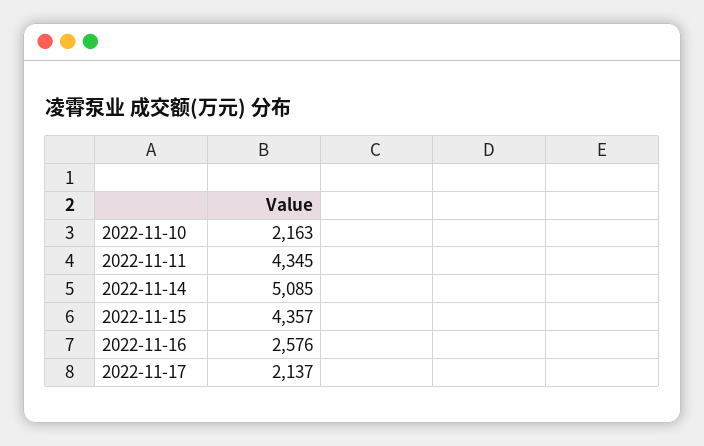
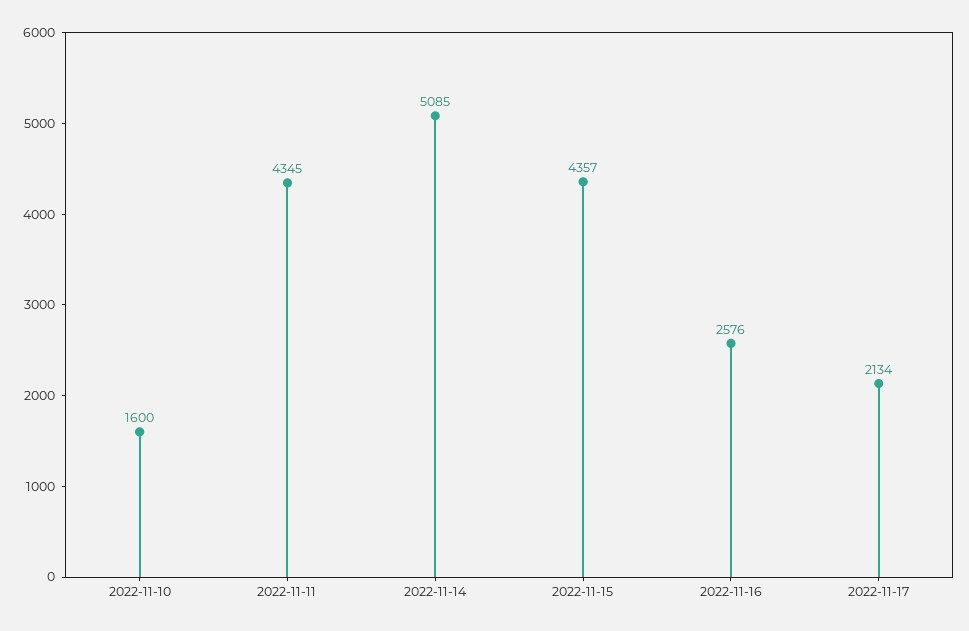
  {
-   "2022-11-10": 2163,
+   "2022-11-10": 1600,
    "2022-11-11": 4345,
    "2022-11-14": 5085,
    "2022-11-15": 4357,
    "2022-11-16": 2576,
-   "2022-11-17": 2137
+   "2022-11-17": 2134
  }

